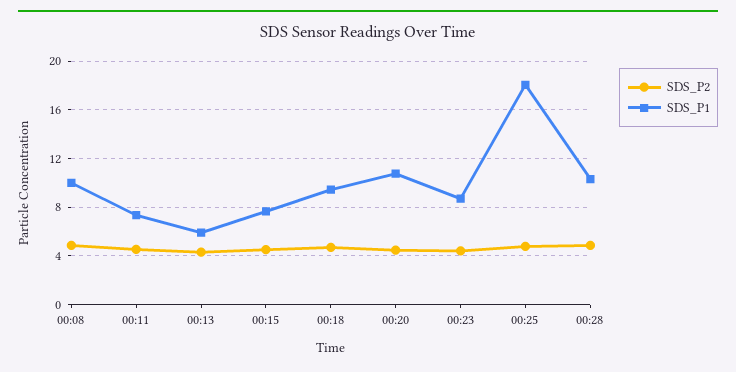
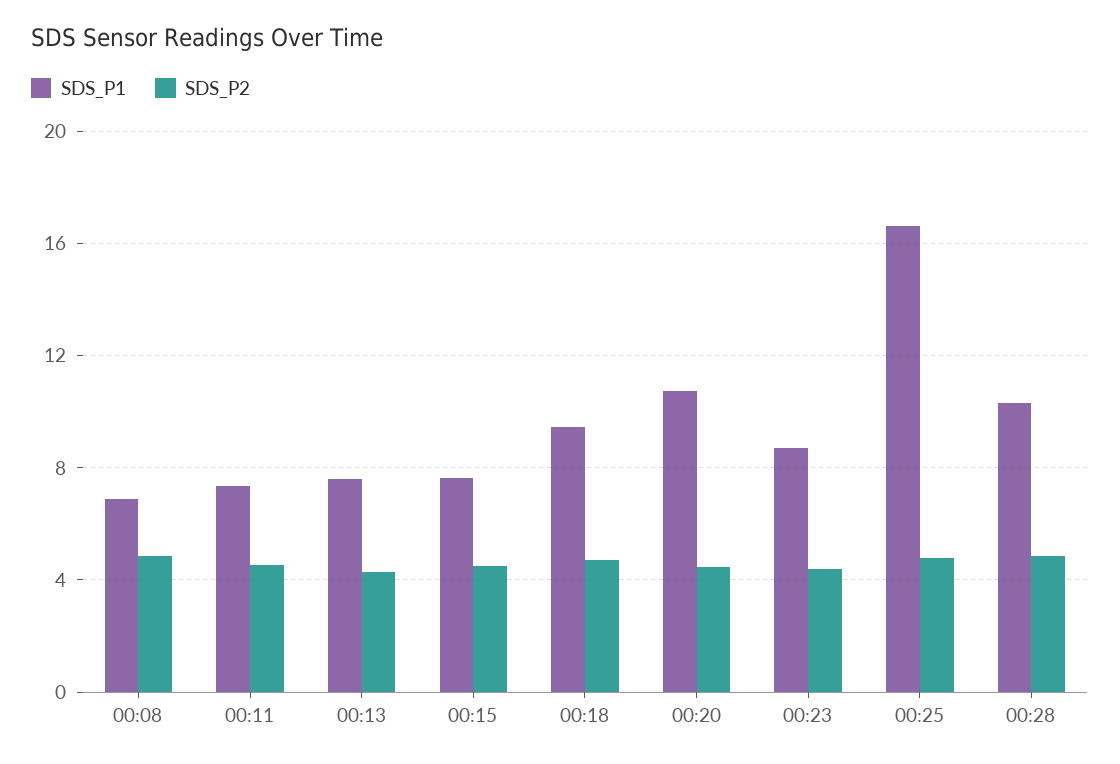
  {
    "SDS_P2": {
      "00:08": 5,
      "00:11": 4.5,
      "00:13": 4.5,
      "00:15": 4.5,
      "00:18": 4.5,
      "00:20": 4.5,
      "00:23": 4.5,
      "00:25": 5,
      "00:28": 5
    },
    "SDS_P1": {
-     "00:08": 10,
+     "00:08": 7,
      "00:11": 7.5,
-     "00:13": 6,
+     "00:13": 7.5,
      "00:15": 7.5,
      "00:18": 9.5,
      "00:20": 11,
      "00:23": 8.5,
-     "00:25": 18,
+     "00:25": 16.5,
      "00:28": 10.5
    }
  }

